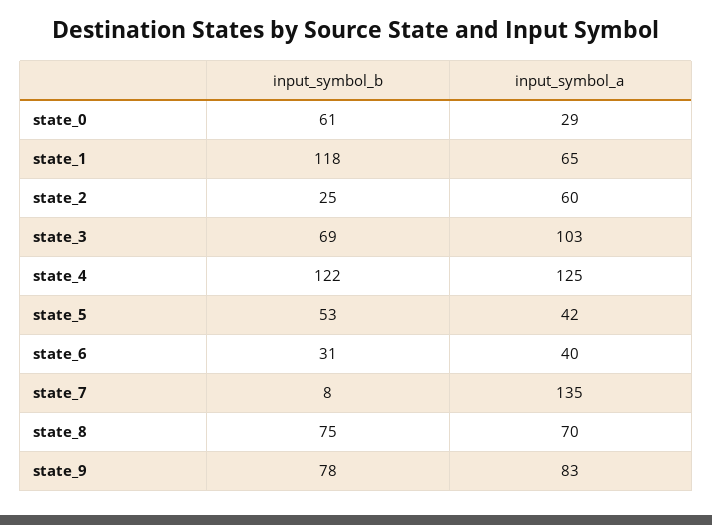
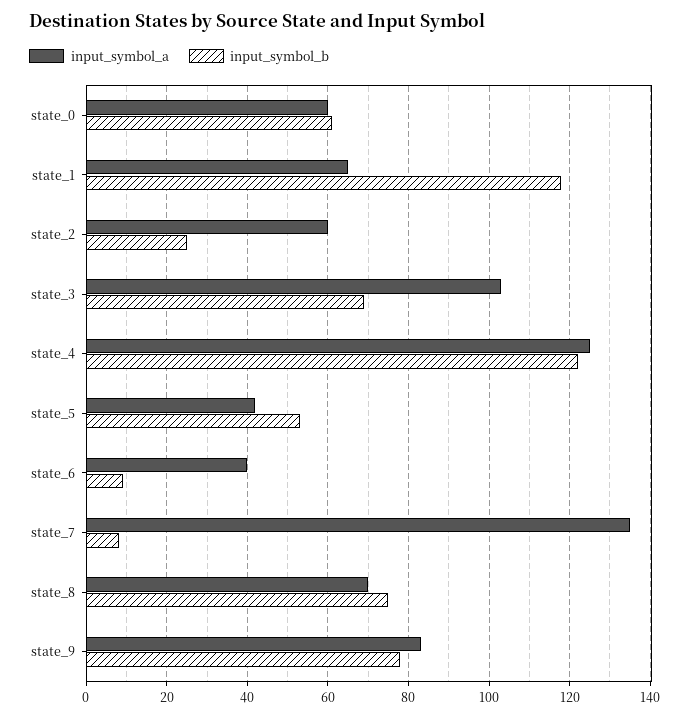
  {
    "input_symbol_b": {
      "state_0": 61,
      "state_1": 118,
      "state_2": 25,
      "state_3": 69,
      "state_4": 122,
      "state_5": 53,
-     "state_6": 31,
+     "state_6": 10,
      "state_7": 8,
      "state_8": 75,
      "state_9": 78
    },
    "input_symbol_a": {
-     "state_0": 29,
+     "state_0": 60,
      "state_1": 65,
      "state_2": 60,
      "state_3": 103,
      "state_4": 125,
      "state_5": 42,
      "state_6": 40,
      "state_7": 135,
      "state_8": 70,
      "state_9": 83
    }
  }

